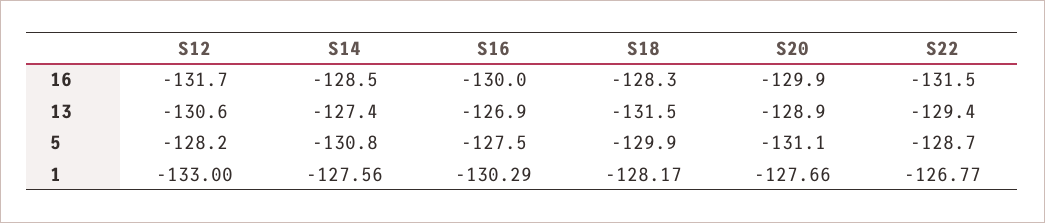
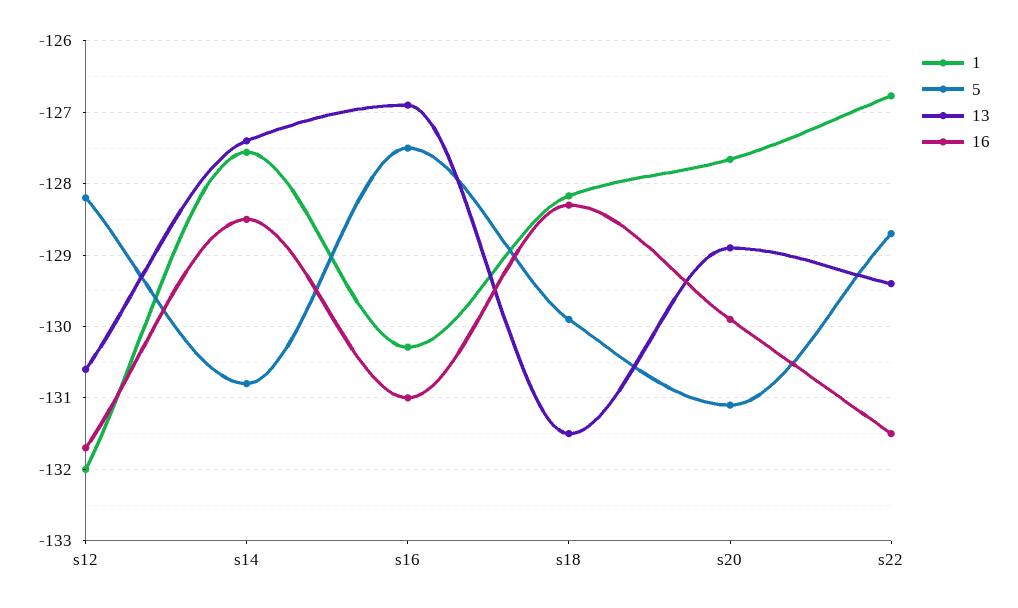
  {
    "16": {
      "S12": -131.7,
      "S14": -128.5,
-     "S16": -130,
+     "S16": -131,
      "S18": -128.3,
      "S20": -129.9,
      "S22": -131.5
    },
    "13": {
      "S12": -130.6,
      "S14": -127.4,
      "S16": -126.9,
      "S18": -131.5,
      "S20": -128.9,
      "S22": -129.4
    },
    "5": {
      "S12": -128.2,
      "S14": -130.8,
      "S16": -127.5,
      "S18": -129.9,
      "S20": -131.1,
      "S22": -128.7
    },
    "1": {
-     "S12": -133,
+     "S12": -132,
      "S14": -127.56,
      "S16": -130.29,
      "S18": -128.17,
      "S20": -127.66,
      "S22": -126.77
    }
  }

